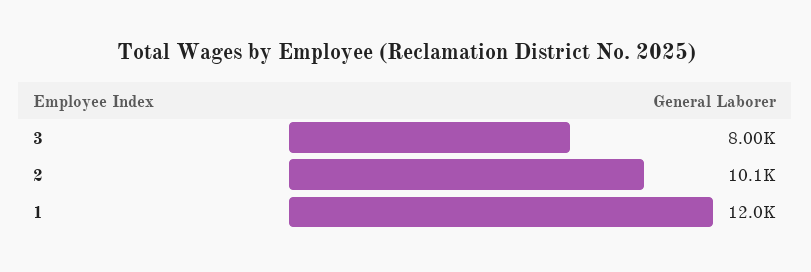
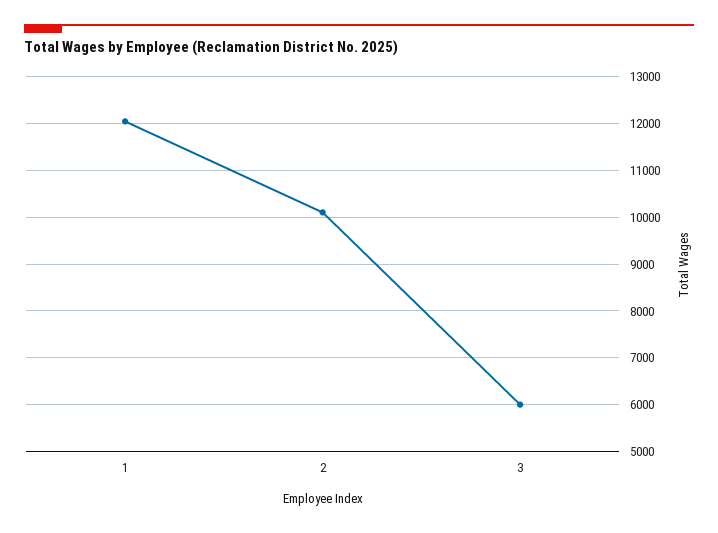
  {
-   "3": 8000,
+   "3": 6000,
    "2": 10100,
    "1": 12000
  }

